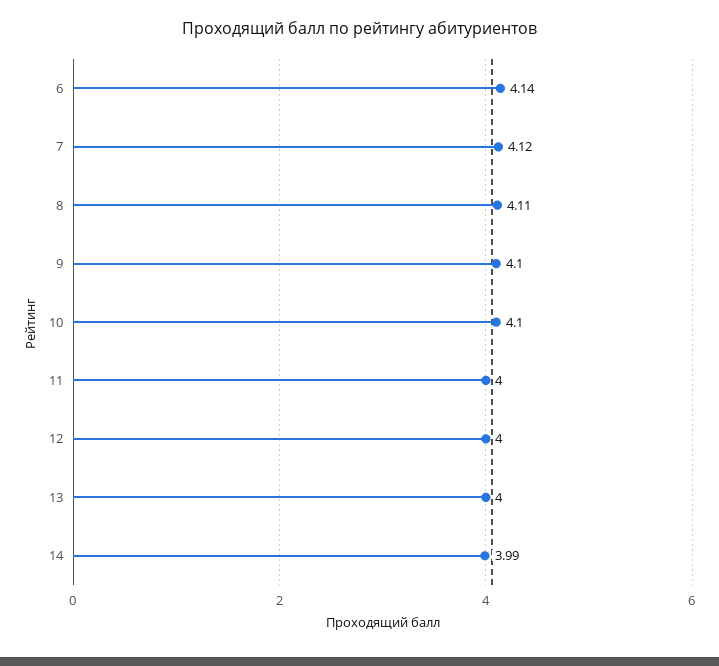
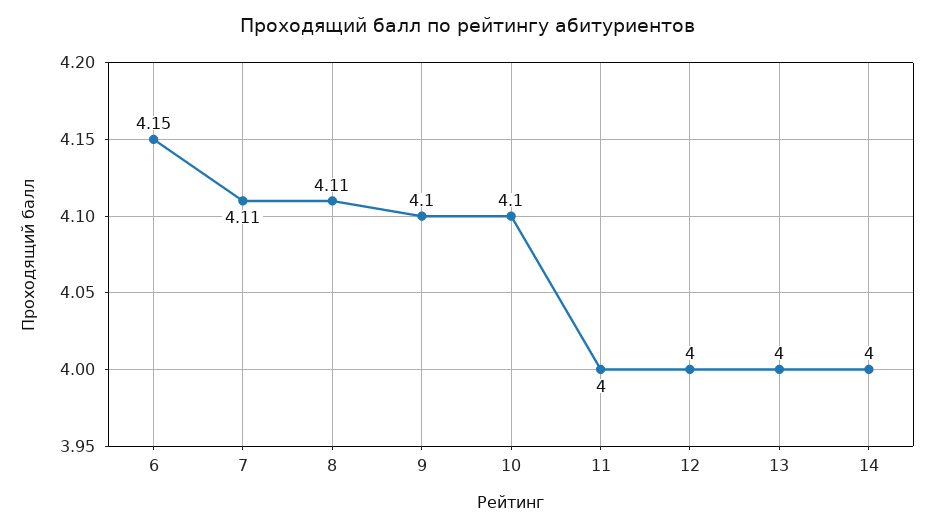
  {
-   "6": 4.14,
+   "6": 4.15,
-   "7": 4.12,
+   "7": 4.11,
    "8": 4.11,
    "9": 4.1,
    "10": 4.1,
    "11": 4,
    "12": 4,
    "13": 4,
-   "14": 3.99
+   "14": 4
  }

